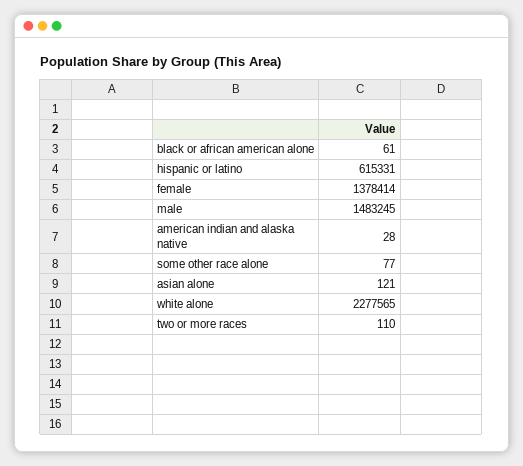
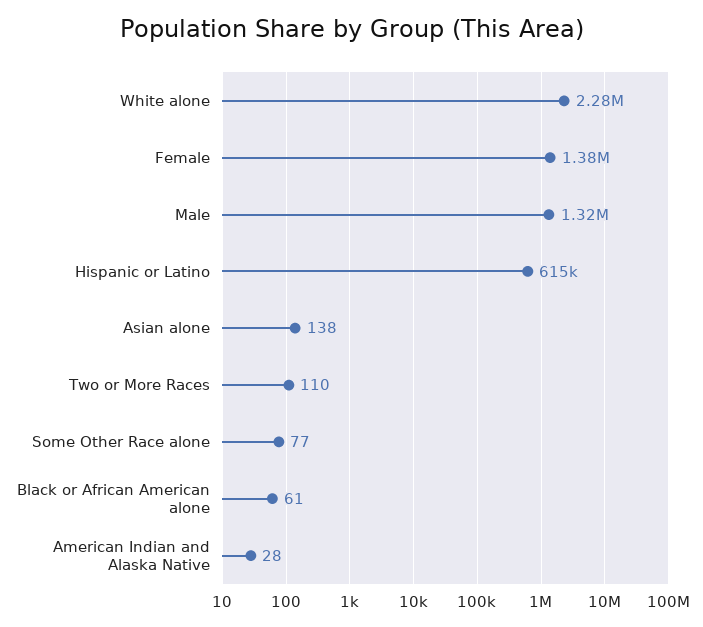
  {
    "black or african american alone": 61,
    "hispanic or latino": 615331,
    "female": 1378414,
-   "male": 1483245,
+   "male": 1320000,
    "american indian and alaska native": 28,
    "some other race alone": 77,
-   "asian alone": 121,
+   "asian alone": 138,
    "white alone": 2277565,
    "two or more races": 110
  }

